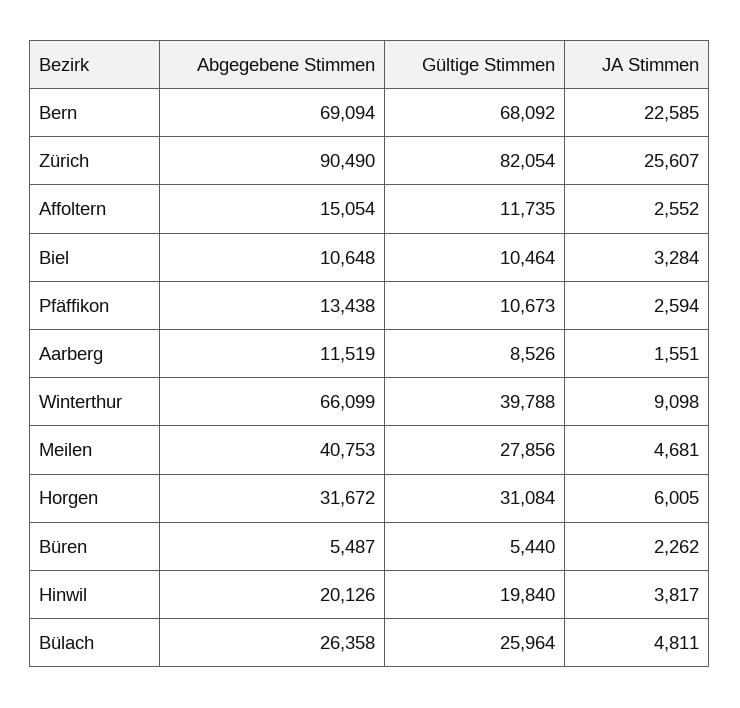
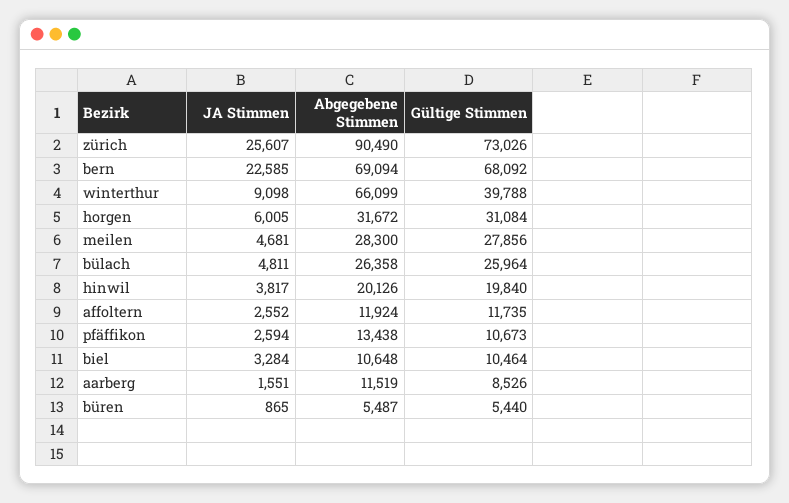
  {
    "Abgegebene Stimmen": {
      "Bern": 69094,
      "Zürich": 90490,
-     "Affoltern": 15054,
+     "Affoltern": 11924,
      "Biel": 10648,
      "Pfäffikon": 13438,
      "Aarberg": 11519,
      "Winterthur": 66099,
-     "Meilen": 40753,
+     "Meilen": 28300,
      "Horgen": 31672,
      "Büren": 5487,
      "Hinwil": 20126,
      "Bülach": 26358
    },
    "Gültige Stimmen": {
      "Bern": 68092,
-     "Zürich": 82054,
+     "Zürich": 73026,
      "Affoltern": 11735,
      "Biel": 10464,
      "Pfäffikon": 10673,
      "Aarberg": 8526,
      "Winterthur": 39788,
      "Meilen": 27856,
      "Horgen": 31084,
      "Büren": 5440,
      "Hinwil": 19840,
      "Bülach": 25964
    },
    "JA Stimmen": {
      "Bern": 22585,
      "Zürich": 25607,
      "Affoltern": 2552,
      "Biel": 3284,
      "Pfäffikon": 2594,
      "Aarberg": 1551,
      "Winterthur": 9098,
      "Meilen": 4681,
      "Horgen": 6005,
-     "Büren": 2262,
+     "Büren": 865,
      "Hinwil": 3817,
      "Bülach": 4811
    }
  }

